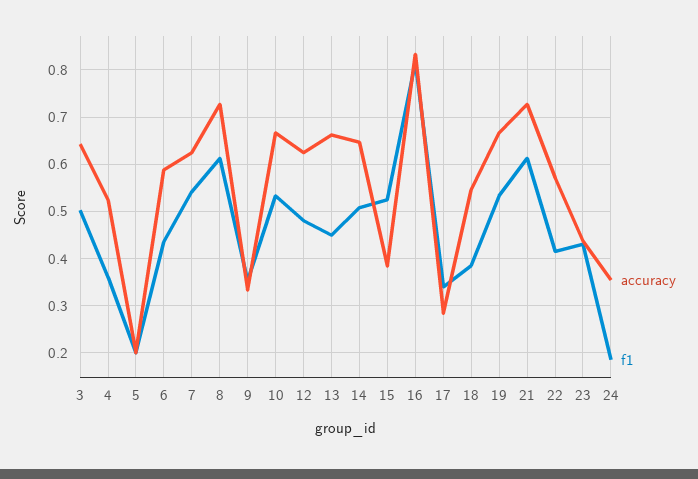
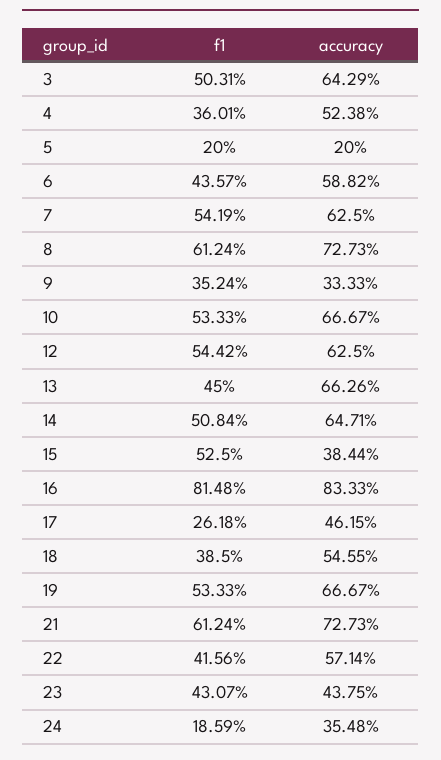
  {
    "accuracy": {
      "3": 0.6429,
      "4": 0.5238,
      "5": 0.2,
      "6": 0.5882,
      "7": 0.625,
      "8": 0.7273,
      "9": 0.3333,
      "10": 0.6667,
      "12": 0.625,
      "13": 0.6626,
      "14": 0.6471,
      "15": 0.3844,
      "16": 0.8333,
-     "17": 0.28,
+     "17": 0.4615,
      "18": 0.5455,
      "19": 0.6667,
      "21": 0.7273,
      "22": 0.5714,
      "23": 0.4375,
      "24": 0.3548
    },
    "f1": {
      "3": 0.5031,
      "4": 0.3601,
      "5": 0.2,
      "6": 0.4357,
      "7": 0.5419,
      "8": 0.6124,
      "9": 0.3524,
      "10": 0.5333,
-     "12": 0.48,
+     "12": 0.5442,
      "13": 0.45,
      "14": 0.5084,
      "15": 0.525,
      "16": 0.8148,
-     "17": 0.34,
+     "17": 0.2618,
      "18": 0.385,
      "19": 0.5333,
      "21": 0.6124,
      "22": 0.4156,
      "23": 0.4307,
      "24": 0.1859
    }
  }

